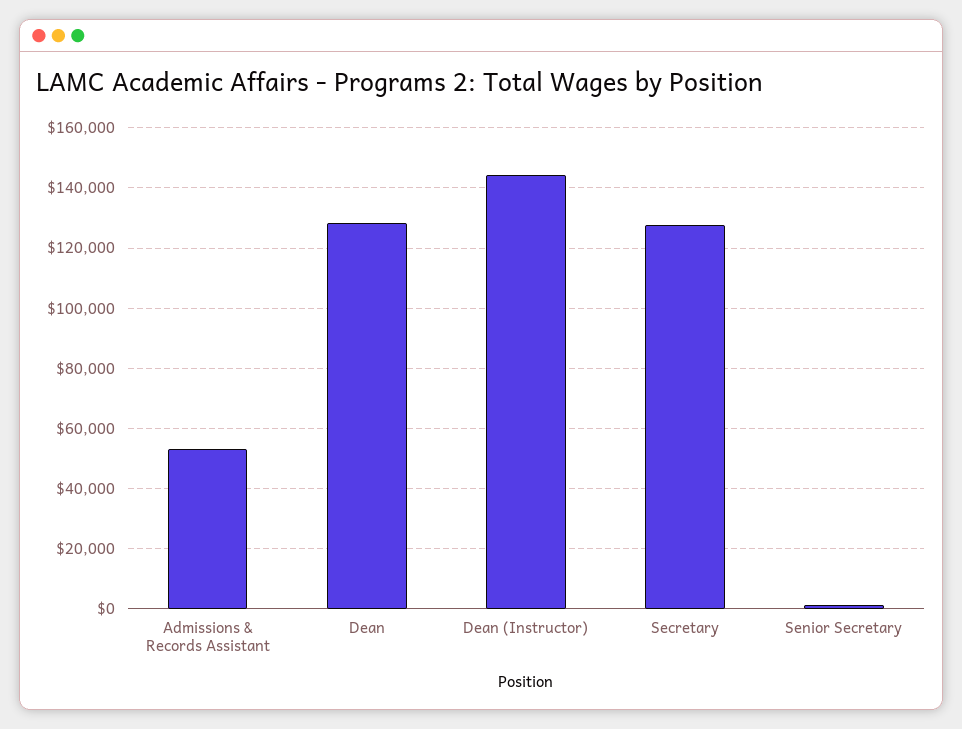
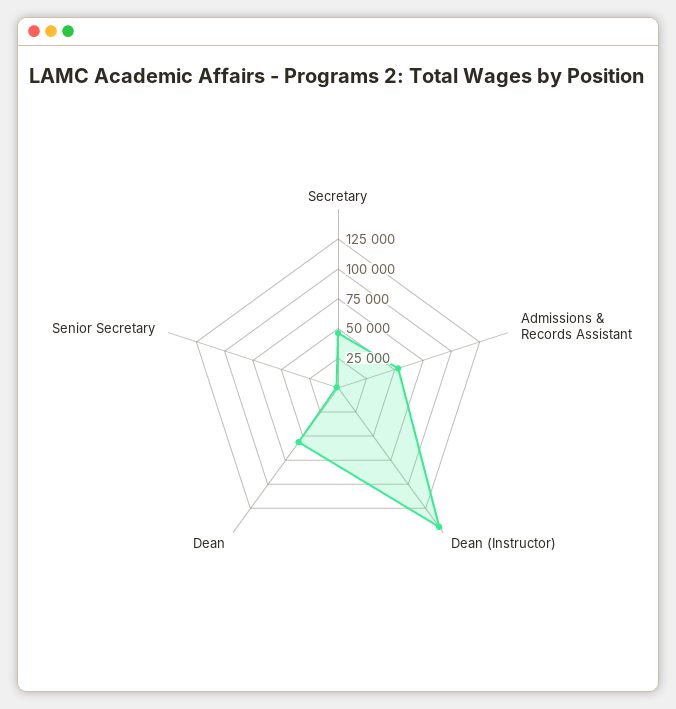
  {
    "Admissions & Records Assistant": 54000,
-   "Dean": 128000,
+   "Dean": 50000,
    "Dean (Instructor)": 144000,
-   "Secretary": 128000,
+   "Secretary": 50000,
    "Senior Secretary": 2000
  }

